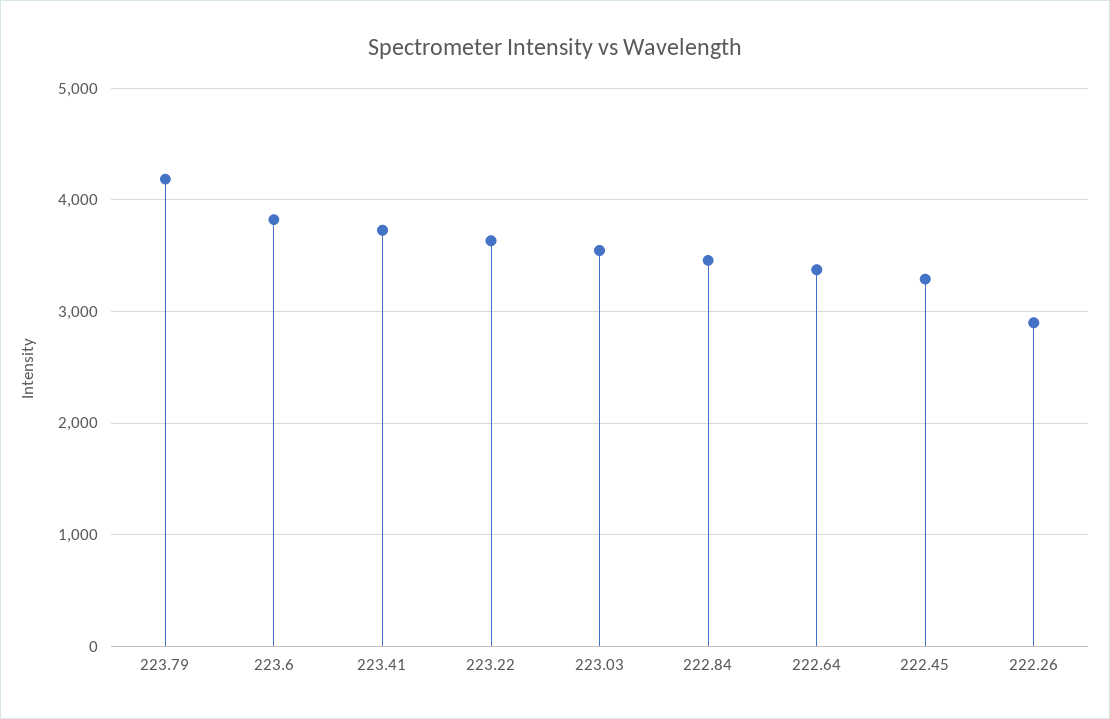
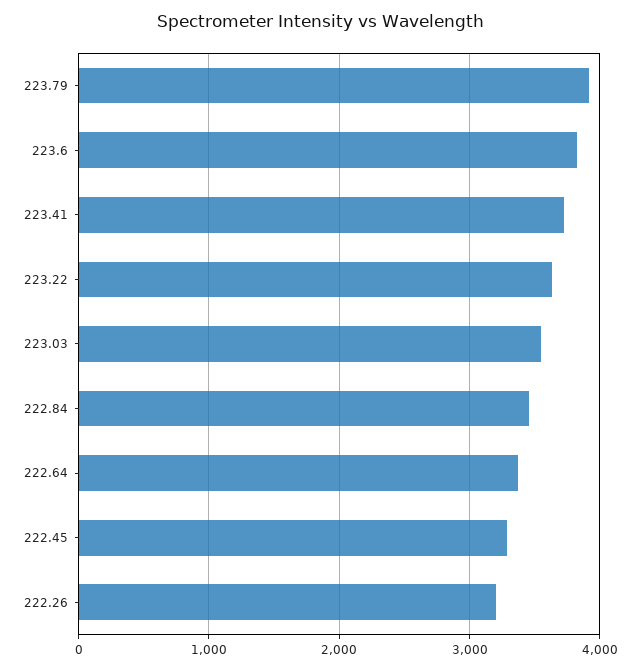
  {
-   "223.79": 4200,
+   "223.79": 3900,
    "223.6": 3800,
    "223.41": 3700,
    "223.22": 3600,
    "223.03": 3500,
    "222.84": 3500,
    "222.64": 3400,
    "222.45": 3300,
-   "222.26": 2900
+   "222.26": 3200
  }

